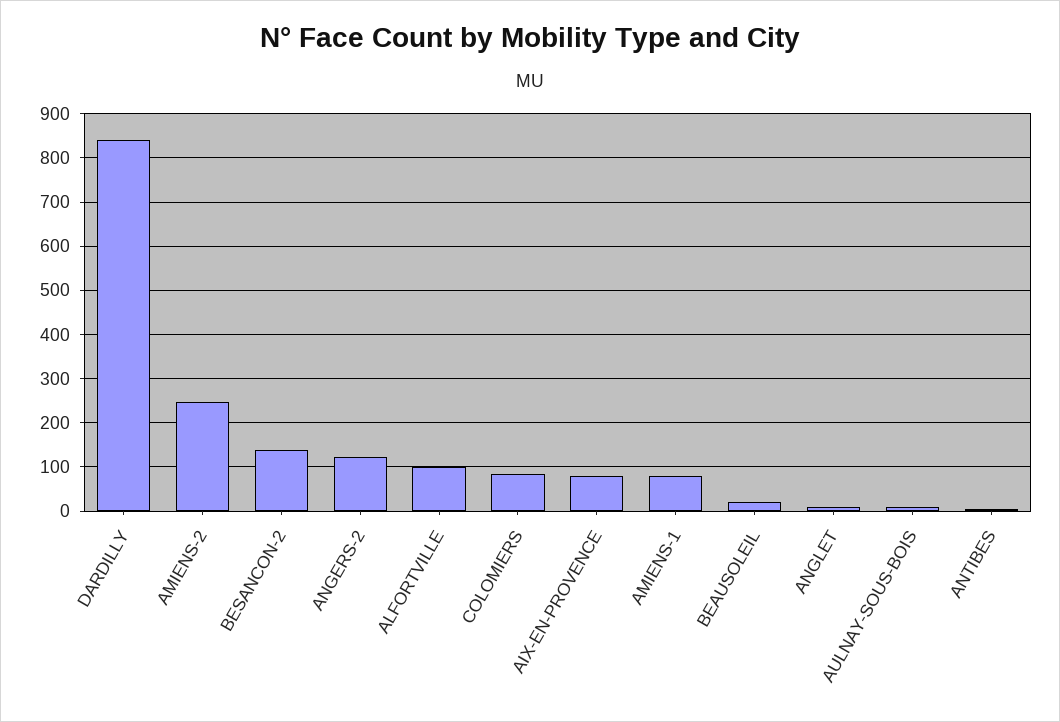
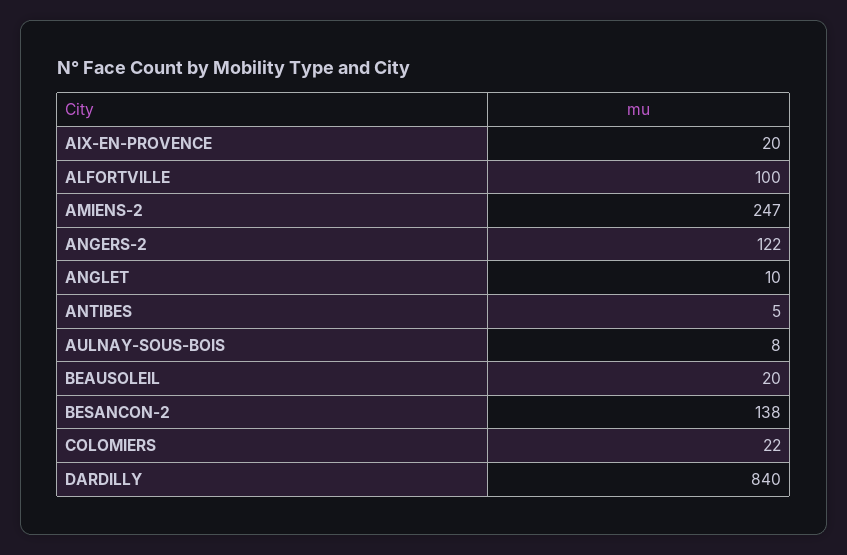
  {
    "DARDILLY": 840,
    "AMIENS-2": 247,
    "BESANCON-2": 138,
    "ANGERS-2": 122,
    "ALFORTVILLE": 100,
-   "COLOMIERS": 80,
+   "COLOMIERS": 22,
-   "AIX-EN-PROVENCE": 80,
+   "AIX-EN-PROVENCE": 20,
-   "AMIENS-1": 80,
    "BEAUSOLEIL": 20,
    "ANGLET": 10,
    "AULNAY-SOUS-BOIS": 8,
    "ANTIBES": 5
  }

